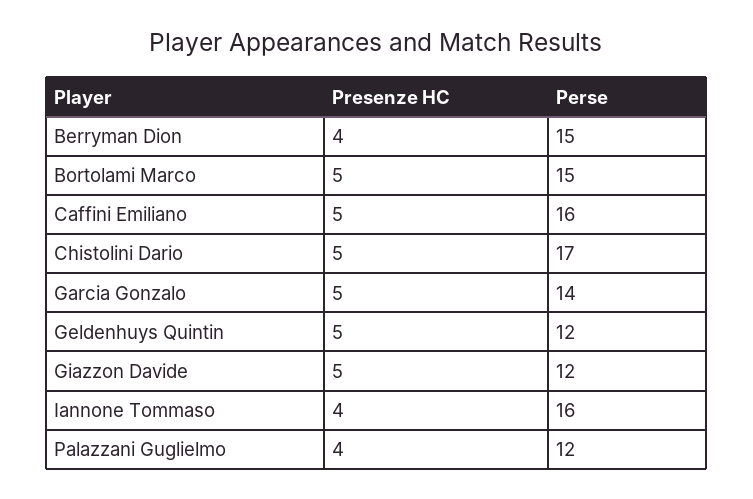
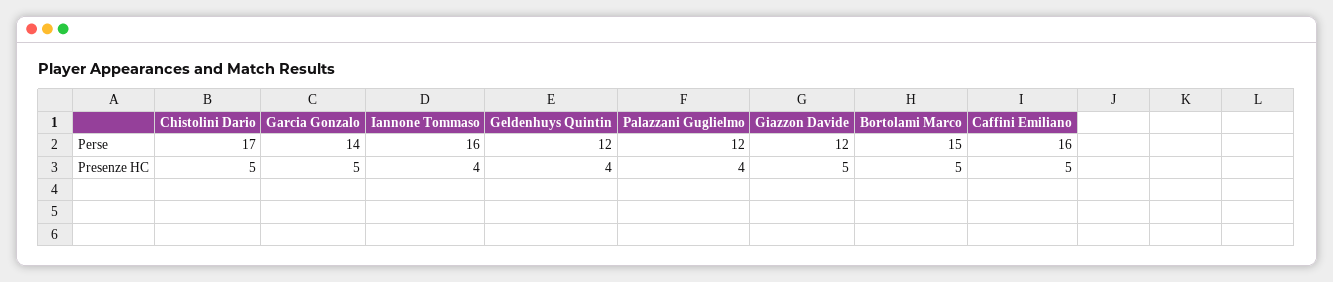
  {
    "Presenze HC": {
-     "Berryman Dion": 4,
      "Bortolami Marco": 5,
      "Caffini Emiliano": 5,
      "Chistolini Dario": 5,
      "Garcia Gonzalo": 5,
-     "Geldenhuys Quintin": 5,
+     "Geldenhuys Quintin": 4,
      "Giazzon Davide": 5,
      "Iannone Tommaso": 4,
      "Palazzani Guglielmo": 4
    },
    "Perse": {
-     "Berryman Dion": 15,
      "Bortolami Marco": 15,
      "Caffini Emiliano": 16,
      "Chistolini Dario": 17,
      "Garcia Gonzalo": 14,
      "Geldenhuys Quintin": 12,
      "Giazzon Davide": 12,
      "Iannone Tommaso": 16,
      "Palazzani Guglielmo": 12
    }
  }

